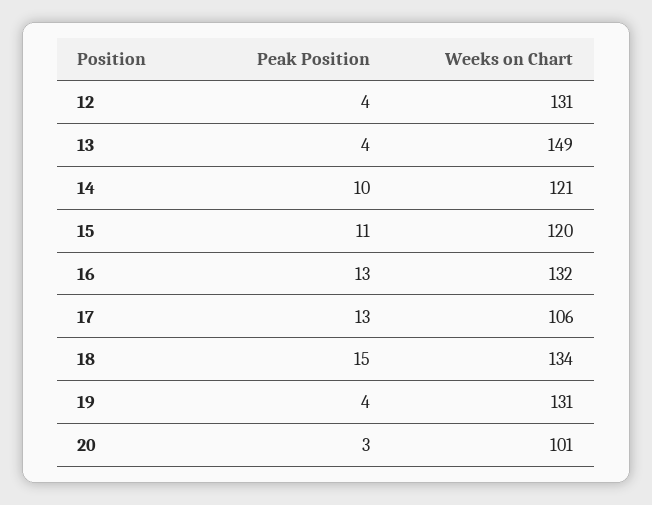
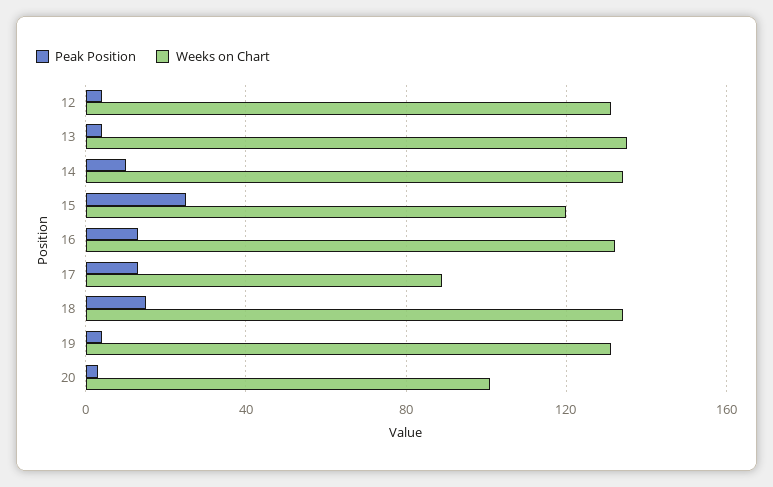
  {
    "Peak Position": {
      "12": 4,
      "13": 4,
      "14": 10,
-     "15": 11,
+     "15": 25,
      "16": 13,
      "17": 13,
      "18": 15,
      "19": 4,
      "20": 3
    },
    "Weeks on Chart": {
      "12": 131,
-     "13": 149,
+     "13": 135,
-     "14": 121,
+     "14": 135,
      "15": 120,
      "16": 132,
-     "17": 106,
+     "17": 90,
      "18": 134,
      "19": 131,
      "20": 101
    }
  }

